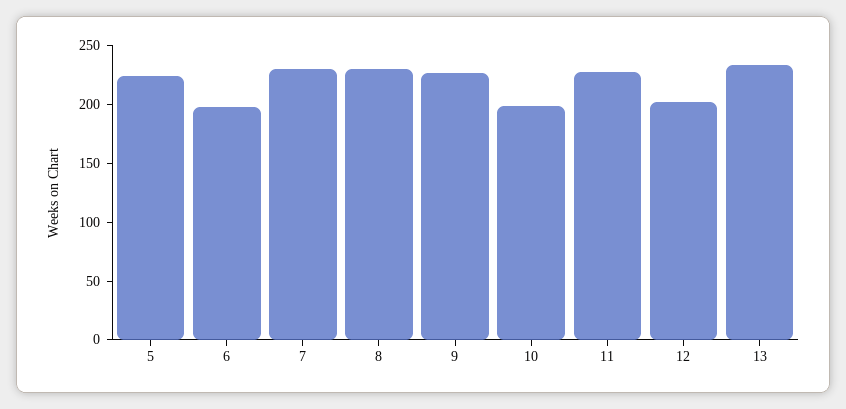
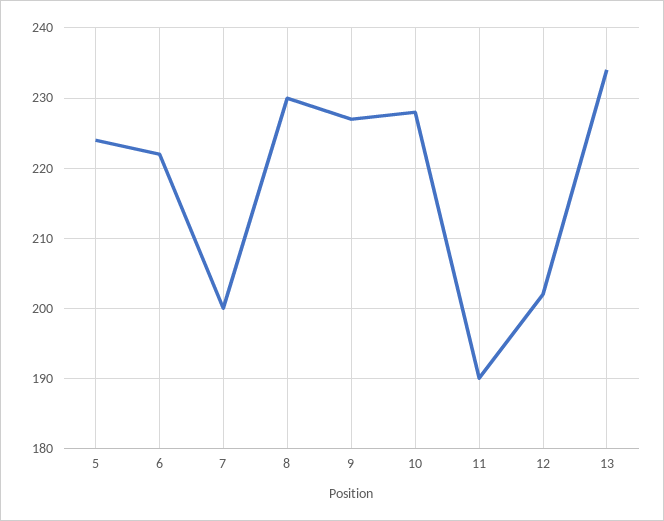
  {
    "5": 224,
-   "6": 200,
+   "6": 222,
-   "7": 230,
+   "7": 200,
    "8": 230,
    "9": 227,
-   "10": 200,
+   "10": 228,
-   "11": 230,
+   "11": 190,
    "12": 202,
    "13": 234
  }

